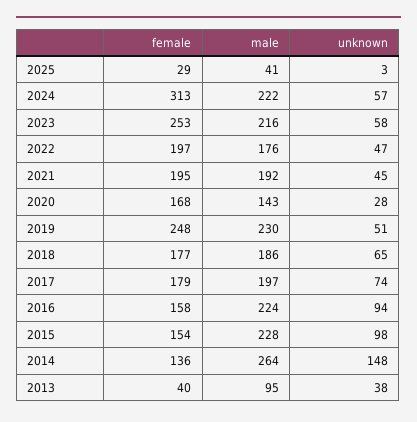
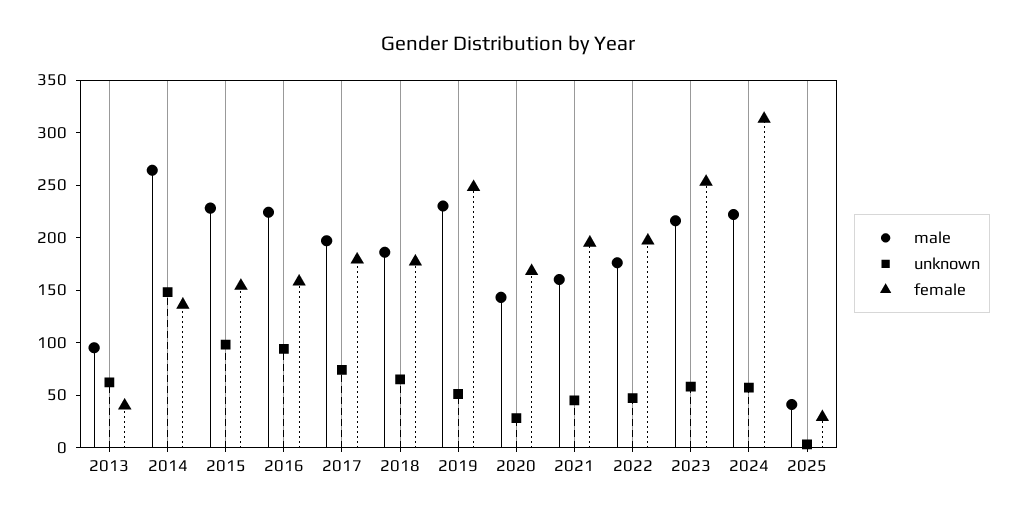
  {
    "female": {
      "2025": 29,
      "2024": 313,
      "2023": 253,
      "2022": 197,
      "2021": 195,
      "2020": 168,
      "2019": 248,
      "2018": 177,
      "2017": 179,
      "2016": 158,
      "2015": 154,
      "2014": 136,
      "2013": 40
    },
    "male": {
      "2025": 41,
      "2024": 222,
      "2023": 216,
      "2022": 176,
-     "2021": 192,
+     "2021": 160,
      "2020": 143,
      "2019": 230,
      "2018": 186,
      "2017": 197,
      "2016": 224,
      "2015": 228,
      "2014": 264,
      "2013": 95
    },
    "unknown": {
      "2025": 3,
      "2024": 57,
      "2023": 58,
      "2022": 47,
      "2021": 45,
      "2020": 28,
      "2019": 51,
      "2018": 65,
      "2017": 74,
      "2016": 94,
      "2015": 98,
      "2014": 148,
-     "2013": 38
+     "2013": 60
    }
  }

